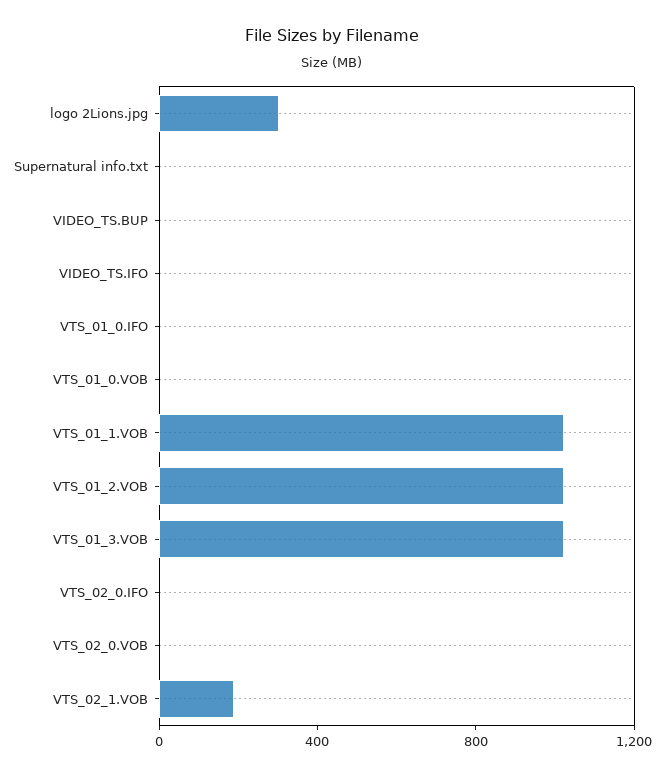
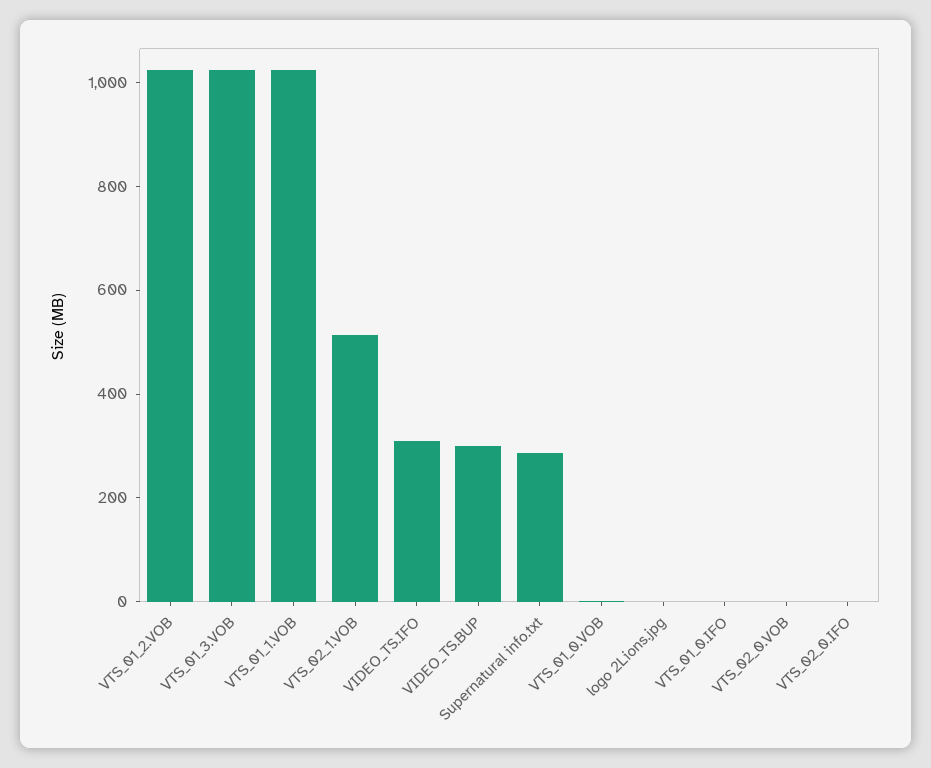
  {
-   "logo 2Lions.jpg": 300,
+   "logo 2Lions.jpg": 0,
-   "Supernatural info.txt": 0,
+   "Supernatural info.txt": 300,
-   "VIDEO_TS.BUP": 0,
+   "VIDEO_TS.BUP": 300,
-   "VIDEO_TS.IFO": 0,
+   "VIDEO_TS.IFO": 300,
    "VTS_01_0.IFO": 0,
    "VTS_01_0.VOB": 0,
    "VTS_01_1.VOB": 1000,
    "VTS_01_2.VOB": 1000,
    "VTS_01_3.VOB": 1000,
    "VTS_02_0.IFO": 0,
    "VTS_02_0.VOB": 0,
-   "VTS_02_1.VOB": 200
+   "VTS_02_1.VOB": 500
  }

